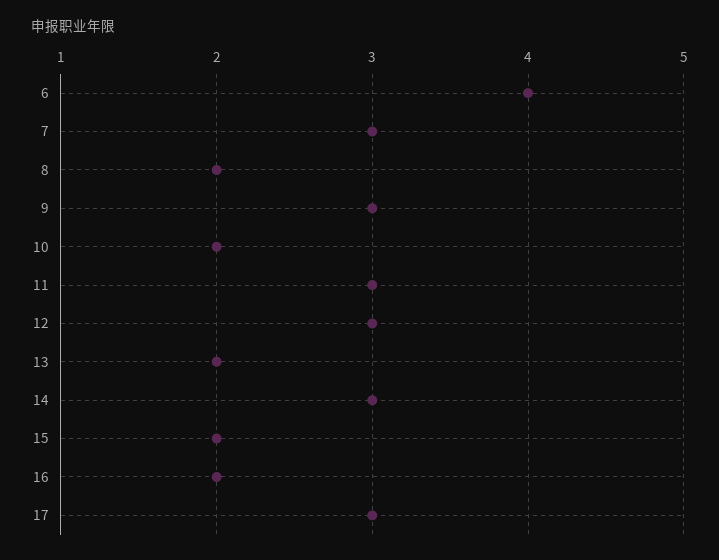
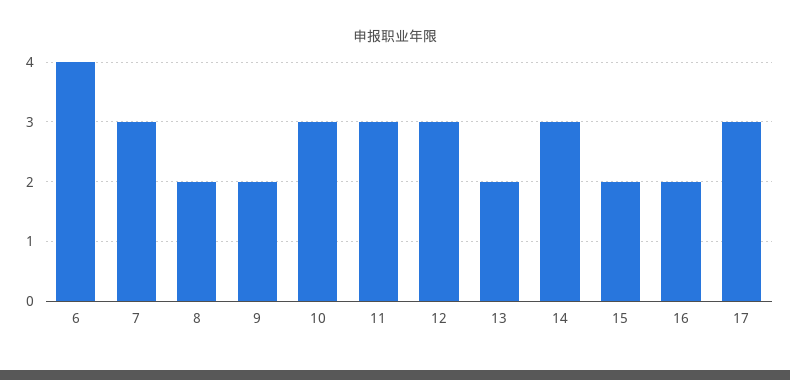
  {
    "6": 4,
    "7": 3,
    "8": 2,
-   "9": 3,
+   "9": 2,
-   "10": 2,
+   "10": 3,
    "11": 3,
    "12": 3,
    "13": 2,
    "14": 3,
    "15": 2,
    "16": 2,
    "17": 3
  }

